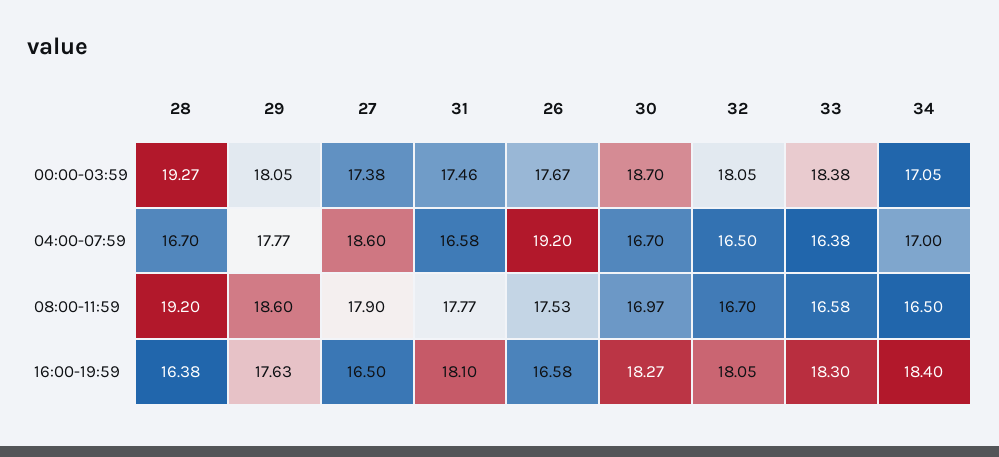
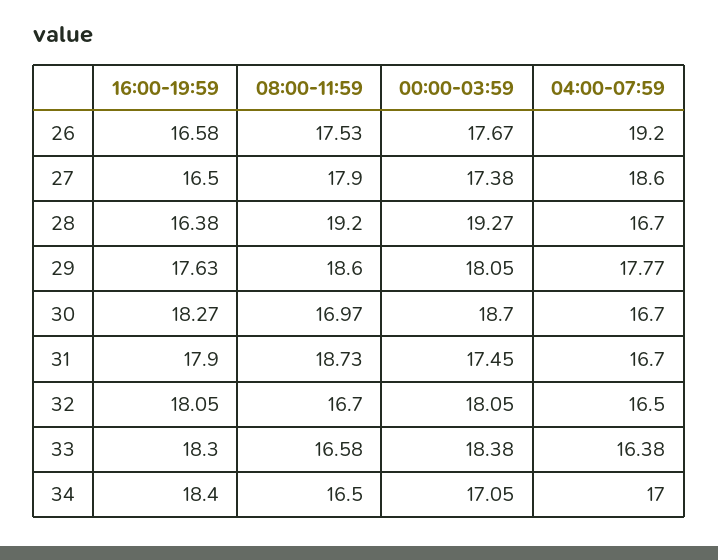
  {
    "28": {
      "00:00-03:59": 19.27,
      "04:00-07:59": 16.7,
      "08:00-11:59": 19.2,
      "16:00-19:59": 16.38
    },
    "29": {
      "00:00-03:59": 18.05,
      "04:00-07:59": 17.77,
      "08:00-11:59": 18.6,
      "16:00-19:59": 17.63
    },
    "27": {
      "00:00-03:59": 17.38,
      "04:00-07:59": 18.6,
      "08:00-11:59": 17.9,
      "16:00-19:59": 16.5
    },
    "31": {
-     "00:00-03:59": 17.46,
+     "00:00-03:59": 17.45,
-     "04:00-07:59": 16.58,
+     "04:00-07:59": 16.7,
-     "08:00-11:59": 17.77,
+     "08:00-11:59": 18.73,
-     "16:00-19:59": 18.1
+     "16:00-19:59": 17.9
    },
    "26": {
      "00:00-03:59": 17.67,
      "04:00-07:59": 19.2,
      "08:00-11:59": 17.53,
      "16:00-19:59": 16.58
    },
    "30": {
      "00:00-03:59": 18.7,
      "04:00-07:59": 16.7,
      "08:00-11:59": 16.97,
      "16:00-19:59": 18.27
    },
    "32": {
      "00:00-03:59": 18.05,
      "04:00-07:59": 16.5,
      "08:00-11:59": 16.7,
      "16:00-19:59": 18.05
    },
    "33": {
      "00:00-03:59": 18.38,
      "04:00-07:59": 16.38,
      "08:00-11:59": 16.58,
      "16:00-19:59": 18.3
    },
    "34": {
      "00:00-03:59": 17.05,
      "04:00-07:59": 17,
      "08:00-11:59": 16.5,
      "16:00-19:59": 18.4
    }
  }

